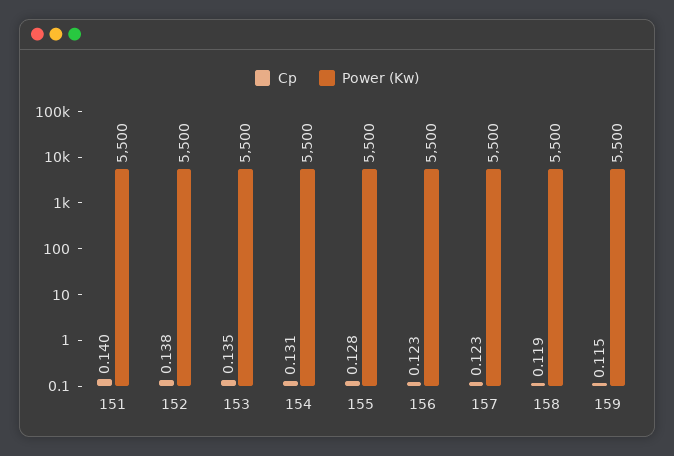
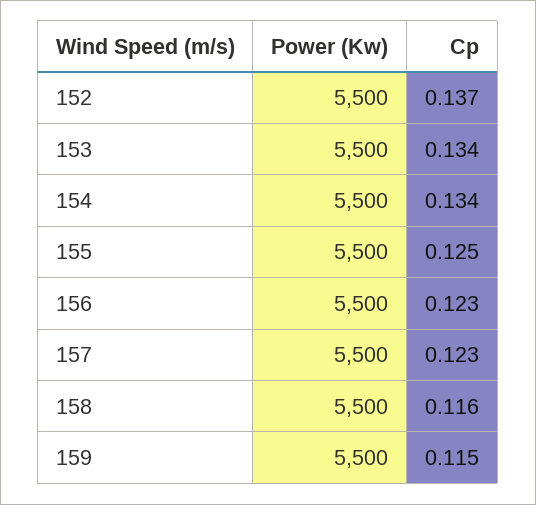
  {
    "Cp": {
-     "151": 0.14,
-     "152": 0.138,
+     "152": 0.137,
-     "153": 0.135,
+     "153": 0.134,
-     "154": 0.131,
+     "154": 0.134,
-     "155": 0.128,
+     "155": 0.125,
      "156": 0.123,
      "157": 0.123,
-     "158": 0.119,
+     "158": 0.116,
      "159": 0.115
    },
    "Power (Kw)": {
-     "151": 5500,
      "152": 5500,
      "153": 5500,
      "154": 5500,
      "155": 5500,
      "156": 5500,
      "157": 5500,
      "158": 5500,
      "159": 5500
    }
  }

